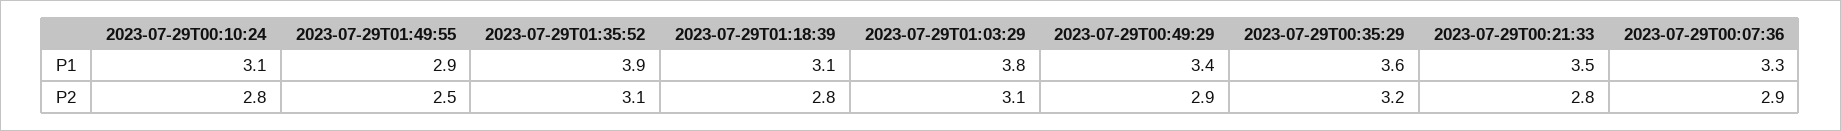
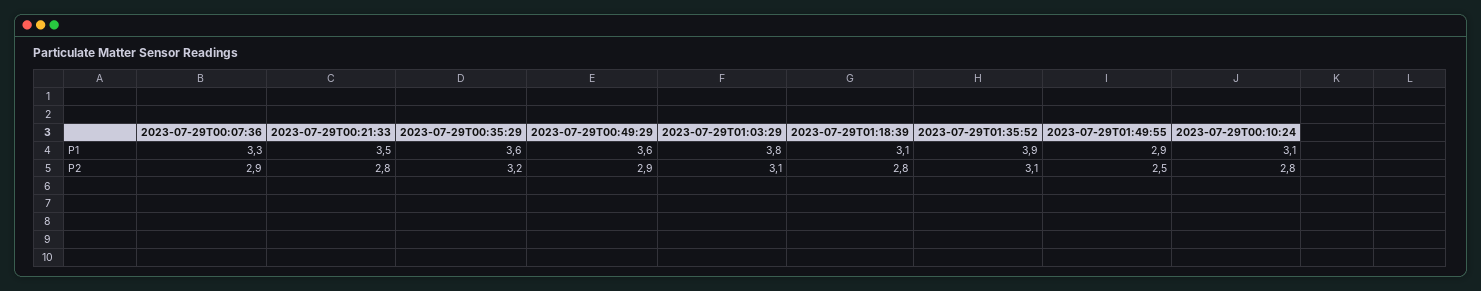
  {
    "2023-07-29T00:10:24": {
      "P1": 3.1,
      "P2": 2.8
    },
    "2023-07-29T01:49:55": {
      "P1": 2.9,
      "P2": 2.5
    },
    "2023-07-29T01:35:52": {
      "P1": 3.9,
      "P2": 3.1
    },
    "2023-07-29T01:18:39": {
      "P1": 3.1,
      "P2": 2.8
    },
    "2023-07-29T01:03:29": {
      "P1": 3.8,
      "P2": 3.1
    },
    "2023-07-29T00:49:29": {
-     "P1": 3.4,
+     "P1": 3.6,
      "P2": 2.9
    },
    "2023-07-29T00:35:29": {
      "P1": 3.6,
      "P2": 3.2
    },
    "2023-07-29T00:21:33": {
      "P1": 3.5,
      "P2": 2.8
    },
    "2023-07-29T00:07:36": {
      "P1": 3.3,
      "P2": 2.9
    }
  }

